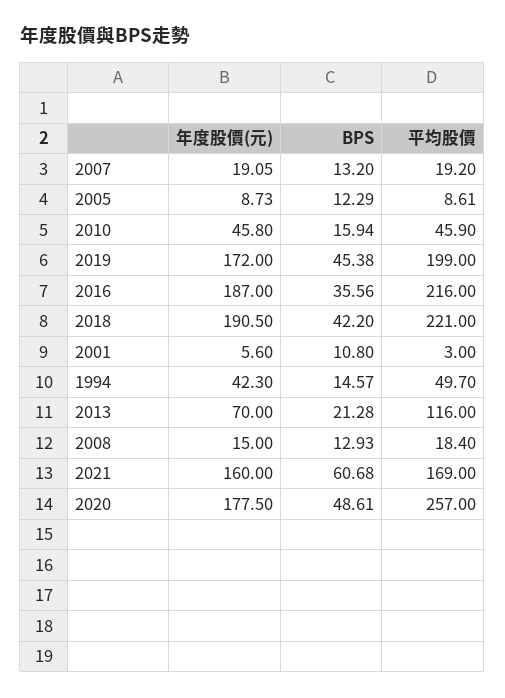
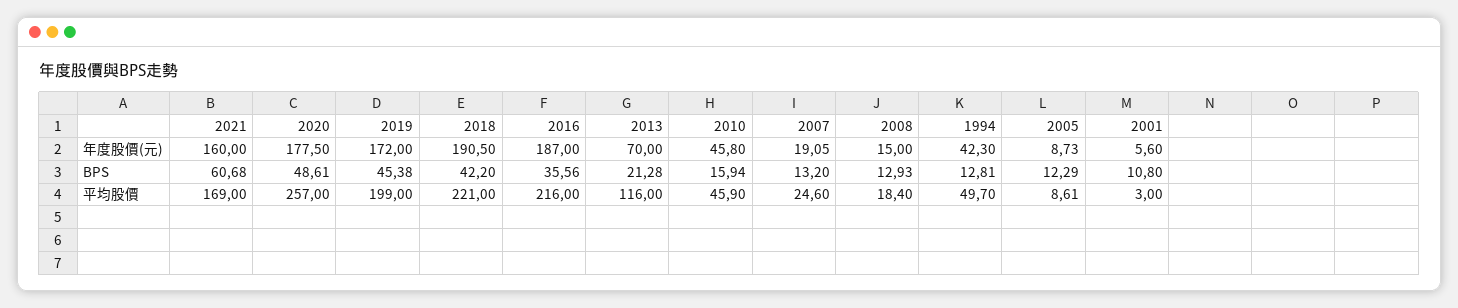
  {
    "年度股價(元)": {
      "2007": 19.05,
      "2005": 8.73,
      "2010": 45.8,
      "2019": 172,
      "2016": 187,
      "2018": 190.5,
      "2001": 5.6,
      "1994": 42.3,
      "2013": 70,
      "2008": 15,
      "2021": 160,
      "2020": 177.5
    },
    "BPS": {
      "2007": 13.2,
      "2005": 12.29,
      "2010": 15.94,
      "2019": 45.38,
      "2016": 35.56,
      "2018": 42.2,
      "2001": 10.8,
-     "1994": 14.57,
+     "1994": 12.81,
      "2013": 21.28,
      "2008": 12.93,
      "2021": 60.68,
      "2020": 48.61
    },
    "平均股價": {
-     "2007": 19.2,
+     "2007": 24.6,
      "2005": 8.61,
      "2010": 45.9,
      "2019": 199,
      "2016": 216,
      "2018": 221,
      "2001": 3,
      "1994": 49.7,
      "2013": 116,
      "2008": 18.4,
      "2021": 169,
      "2020": 257
    }
  }

